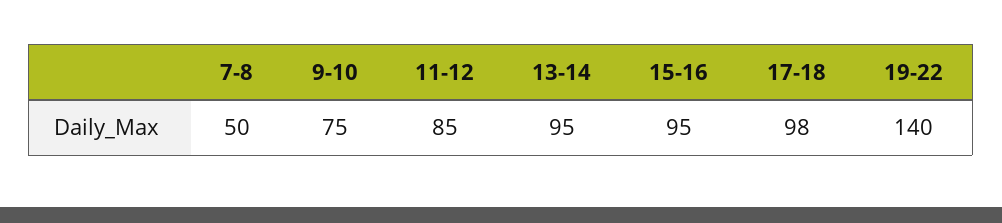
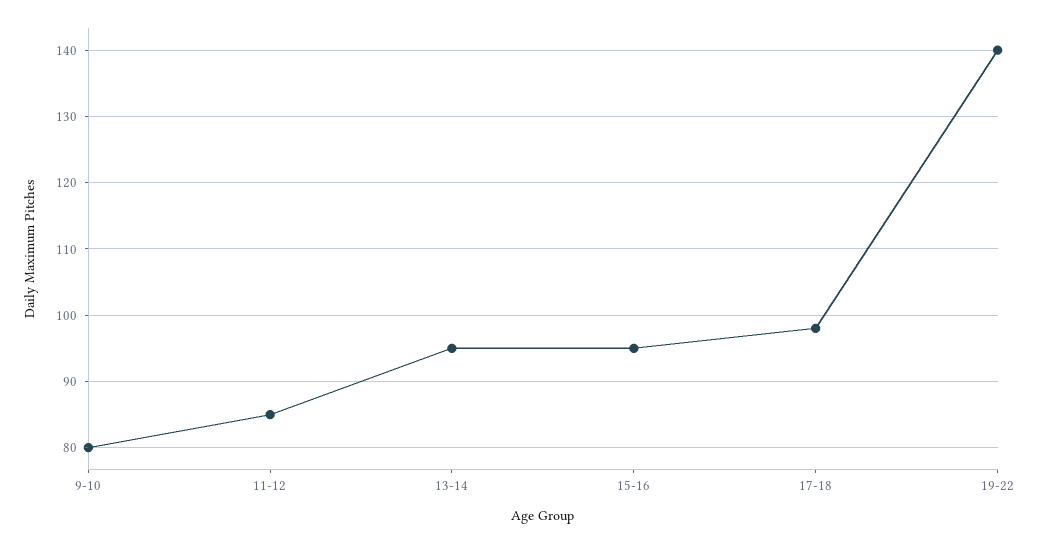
  {
-   "7-8": 50,
-   "9-10": 75,
+   "9-10": 80,
    "11-12": 85,
    "13-14": 95,
    "15-16": 95,
    "17-18": 98,
    "19-22": 140
  }

